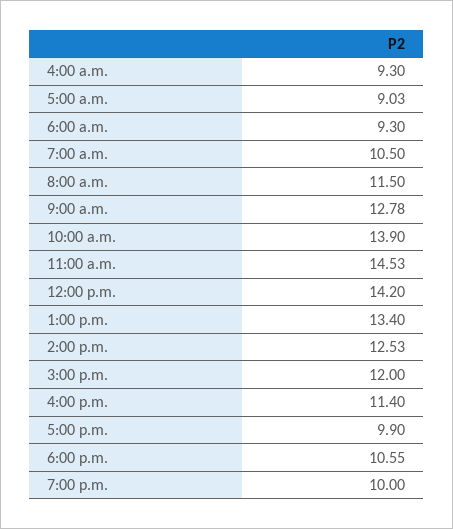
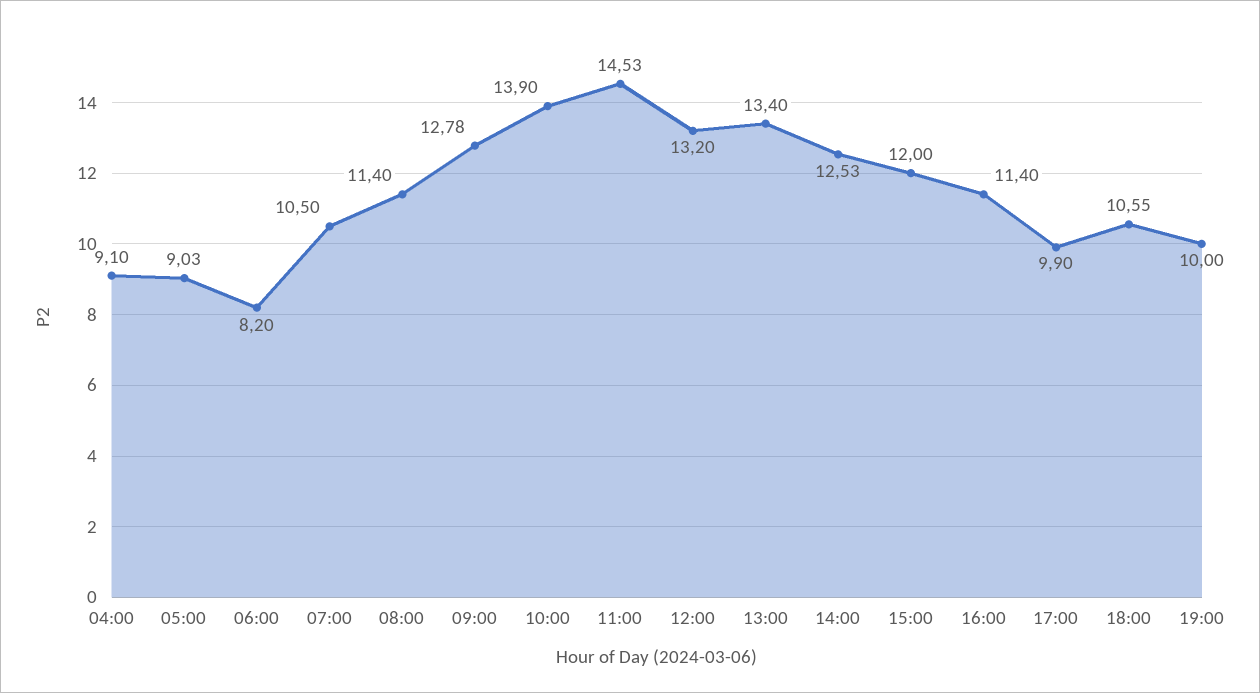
  {
-   "4:00 a.m.": 9.3,
+   "4:00 a.m.": 9.1,
    "5:00 a.m.": 9.03,
-   "6:00 a.m.": 9.3,
+   "6:00 a.m.": 8.2,
    "7:00 a.m.": 10.5,
-   "8:00 a.m.": 11.5,
+   "8:00 a.m.": 11.4,
    "9:00 a.m.": 12.78,
    "10:00 a.m.": 13.9,
    "11:00 a.m.": 14.53,
-   "12:00 p.m.": 14.2,
+   "12:00 p.m.": 13.2,
    "1:00 p.m.": 13.4,
    "2:00 p.m.": 12.53,
    "3:00 p.m.": 12,
    "4:00 p.m.": 11.4,
    "5:00 p.m.": 9.9,
    "6:00 p.m.": 10.55,
    "7:00 p.m.": 10
  }

